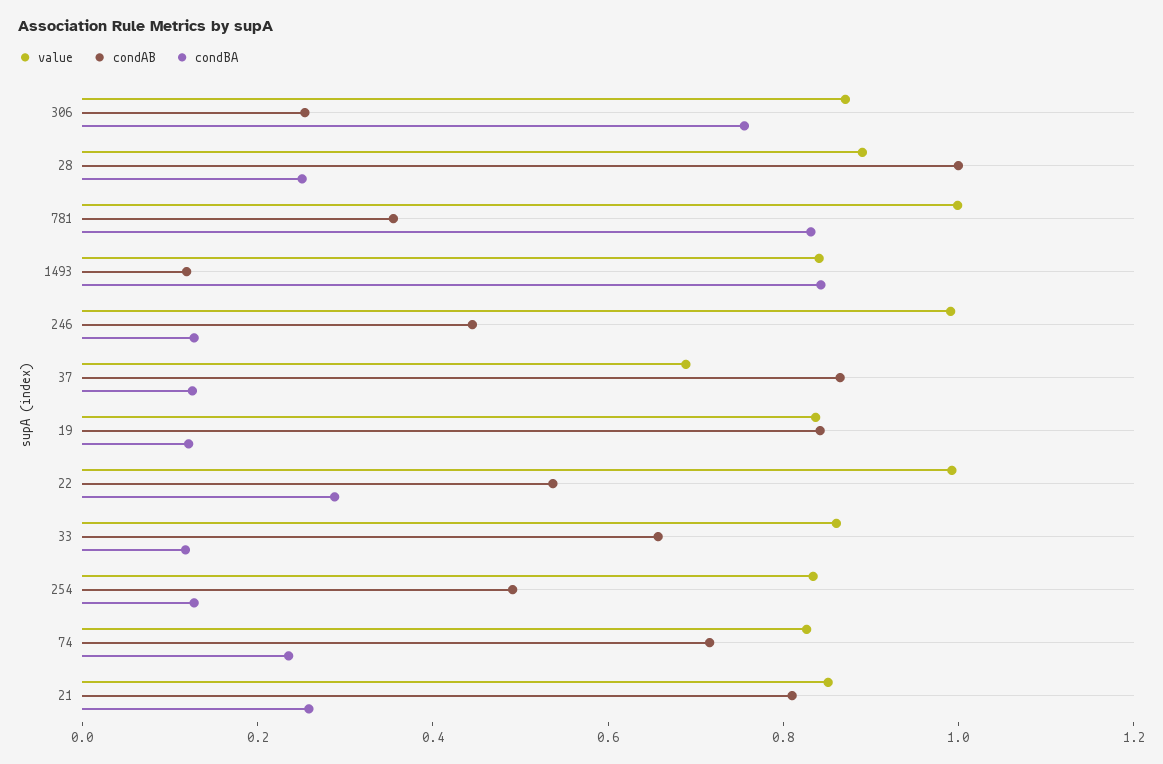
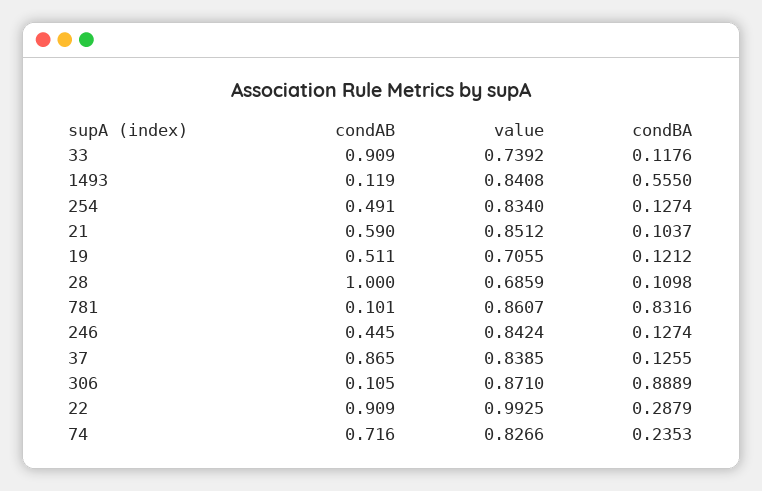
  {
    "value": {
      "306": 0.871,
-     "28": 0.9,
+     "28": 0.6859,
-     "781": 1,
+     "781": 0.8607,
      "1493": 0.8408,
-     "246": 1,
+     "246": 0.8424,
-     "37": 0.7,
+     "37": 0.8385,
-     "19": 0.85,
+     "19": 0.7055,
      "22": 0.9925,
-     "33": 0.85,
+     "33": 0.7392,
      "254": 0.834,
      "74": 0.8266,
      "21": 0.8512
    },
    "condAB": {
-     "306": 0.25,
+     "306": 0.105,
      "28": 1,
-     "781": 0.35,
+     "781": 0.101,
      "1493": 0.119,
      "246": 0.445,
      "37": 0.865,
-     "19": 0.85,
+     "19": 0.511,
-     "22": 0.55,
+     "22": 0.909,
-     "33": 0.65,
+     "33": 0.909,
      "254": 0.491,
      "74": 0.716,
-     "21": 0.8
+     "21": 0.59
    },
    "condBA": {
-     "306": 0.75,
+     "306": 0.8889,
-     "28": 0.25,
+     "28": 0.1098,
      "781": 0.8316,
-     "1493": 0.85,
+     "1493": 0.555,
      "246": 0.1274,
      "37": 0.1255,
      "19": 0.1212,
      "22": 0.2879,
      "33": 0.1176,
      "254": 0.1274,
      "74": 0.2353,
-     "21": 0.25
+     "21": 0.1037
    }
  }

